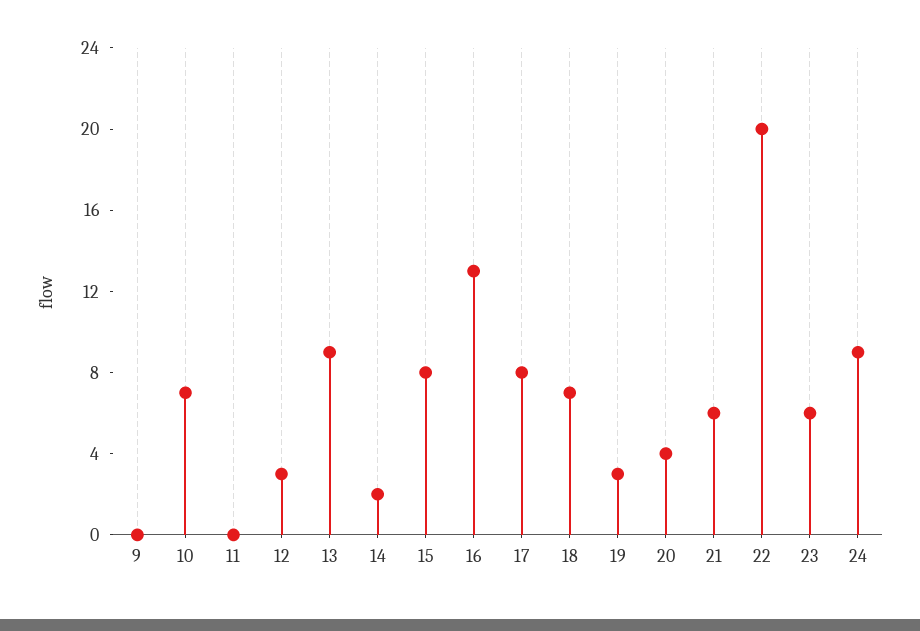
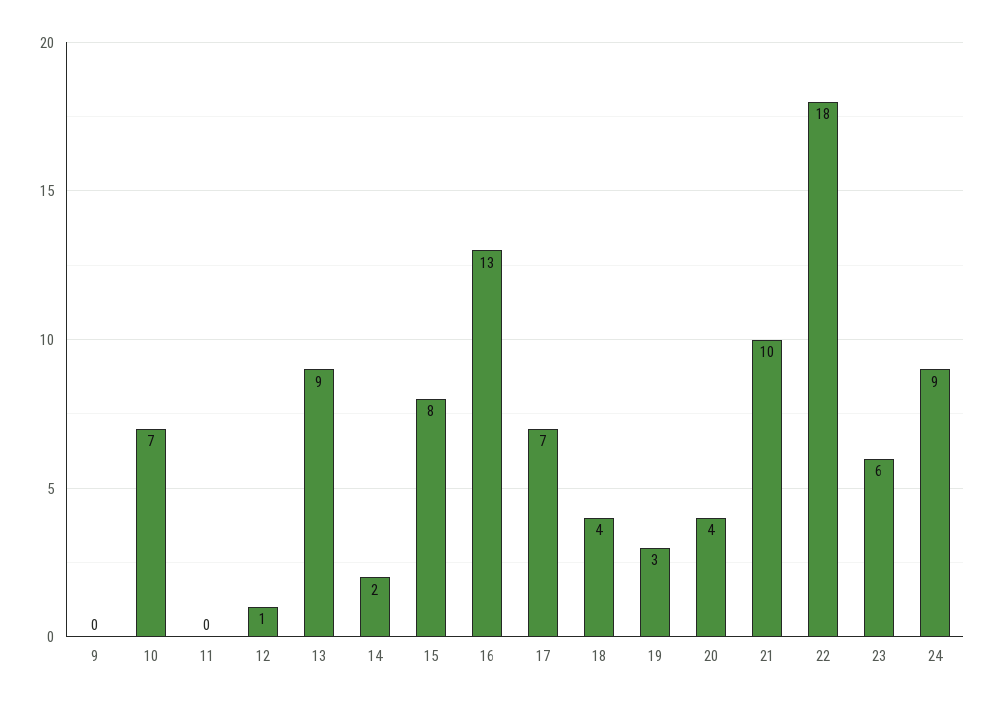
  {
    "9": 0,
    "10": 7,
    "11": 0,
-   "12": 3,
+   "12": 1,
    "13": 9,
    "14": 2,
    "15": 8,
    "16": 13,
-   "17": 8,
+   "17": 7,
-   "18": 7,
+   "18": 4,
    "19": 3,
    "20": 4,
-   "21": 6,
+   "21": 10,
-   "22": 20,
+   "22": 18,
    "23": 6,
    "24": 9
  }

